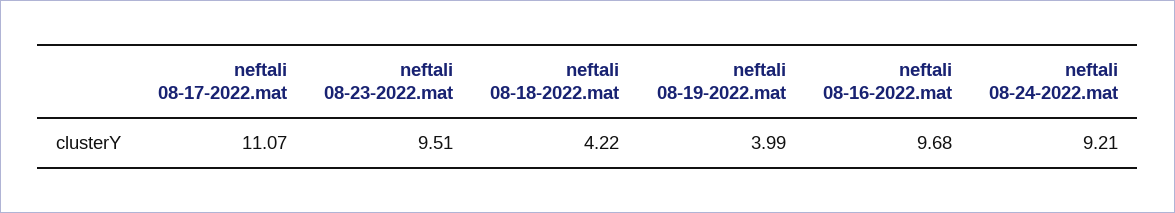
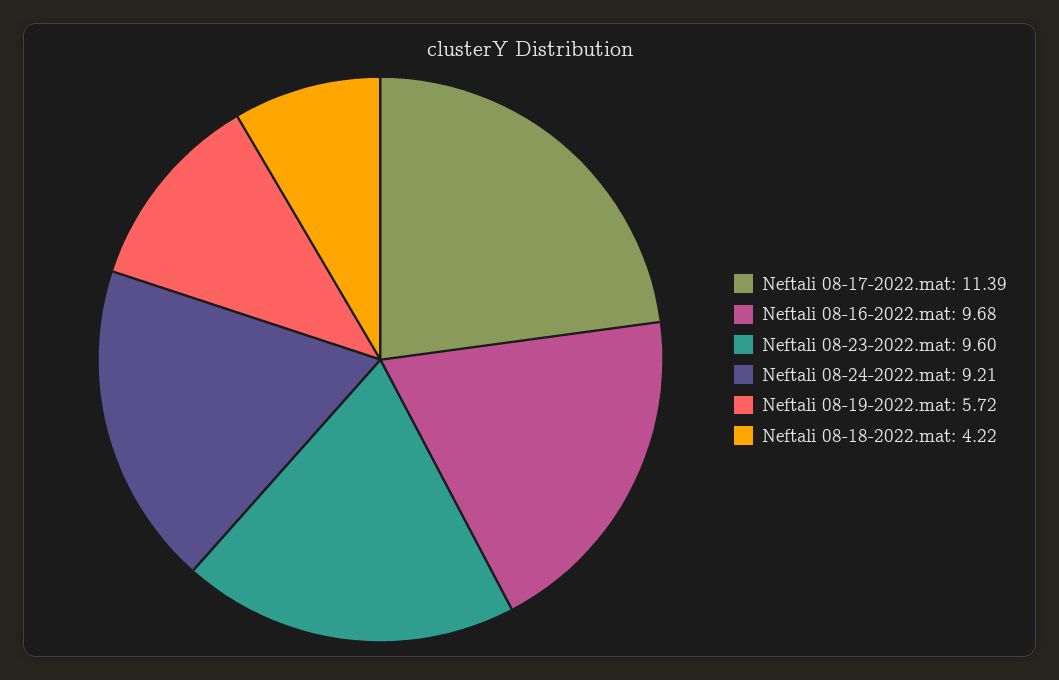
  {
-   "neftali 08-17-2022.mat": 11.07,
+   "neftali 08-17-2022.mat": 11.39,
-   "neftali 08-23-2022.mat": 9.51,
+   "neftali 08-23-2022.mat": 9.6,
    "neftali 08-18-2022.mat": 4.22,
-   "neftali 08-19-2022.mat": 3.99,
+   "neftali 08-19-2022.mat": 5.72,
    "neftali 08-16-2022.mat": 9.68,
    "neftali 08-24-2022.mat": 9.21
  }

